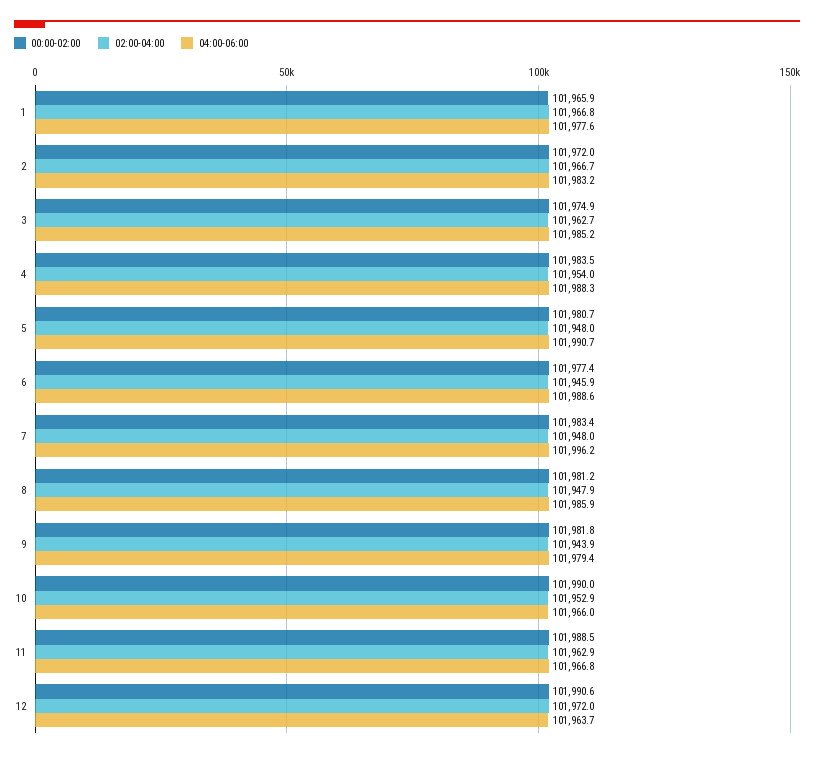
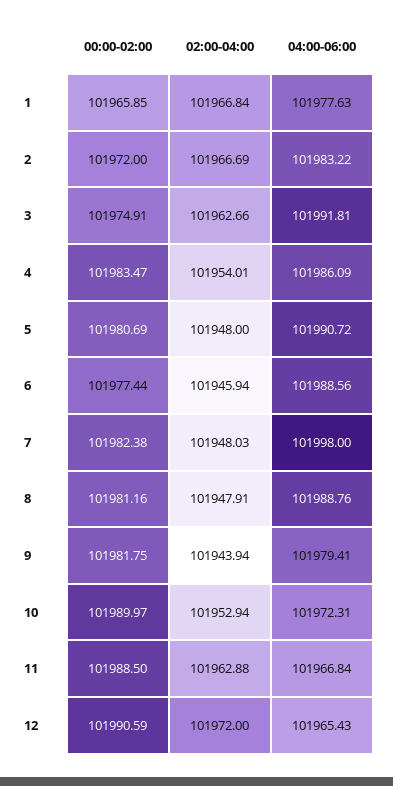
  {
    "00:00-02:00": {
      "1": 101965.85,
      "2": 101972,
      "3": 101974.91,
      "4": 101983.47,
      "5": 101980.69,
      "6": 101977.44,
-     "7": 101983.4,
+     "7": 101982.38,
      "8": 101981.16,
      "9": 101981.75,
      "10": 101989.97,
      "11": 101988.5,
      "12": 101990.59
    },
    "02:00-04:00": {
      "1": 101966.84,
      "2": 101966.69,
      "3": 101962.66,
      "4": 101954.01,
      "5": 101948,
      "6": 101945.94,
      "7": 101948.03,
      "8": 101947.91,
      "9": 101943.94,
      "10": 101952.94,
      "11": 101962.88,
      "12": 101972
    },
    "04:00-06:00": {
      "1": 101977.63,
      "2": 101983.22,
-     "3": 101985.2,
+     "3": 101991.81,
-     "4": 101988.3,
+     "4": 101986.09,
      "5": 101990.72,
      "6": 101988.56,
-     "7": 101996.2,
+     "7": 101998,
-     "8": 101985.9,
+     "8": 101988.76,
      "9": 101979.41,
-     "10": 101966,
+     "10": 101972.31,
      "11": 101966.84,
-     "12": 101963.7
+     "12": 101965.43
    }
  }

